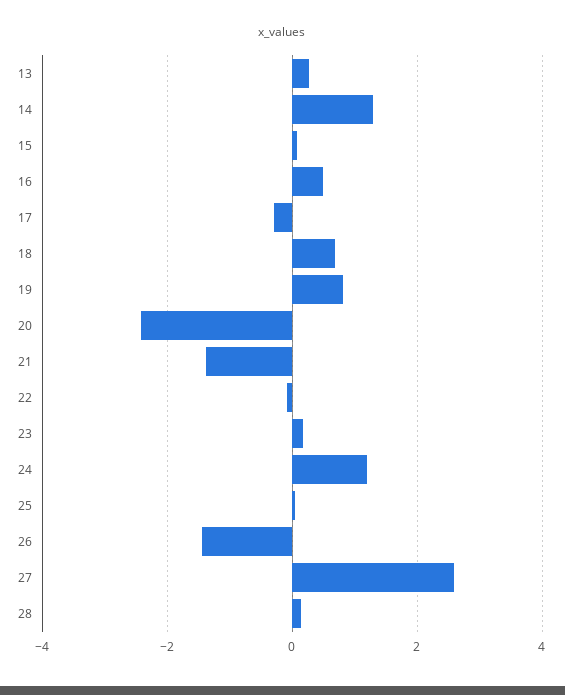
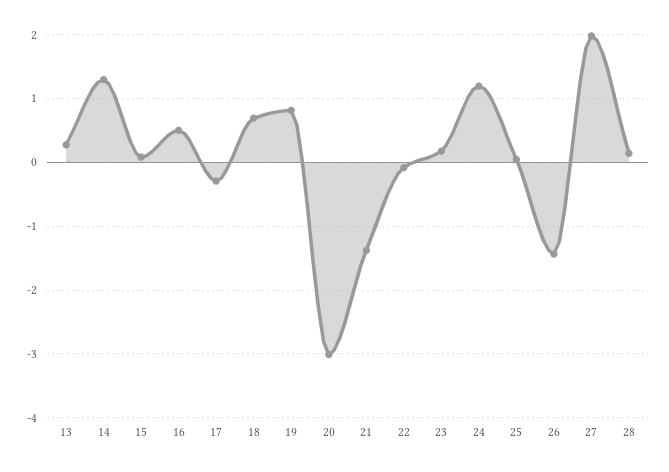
  {
    "13": 0.3,
    "14": 1.3,
    "15": 0.1,
    "16": 0.5,
    "17": -0.3,
    "18": 0.7,
    "19": 0.8,
-   "20": -2.4,
+   "20": -3,
    "21": -1.4,
    "22": -0.1,
    "23": 0.2,
    "24": 1.2,
    "25": 0,
    "26": -1.4,
-   "27": 2.6,
+   "27": 2,
    "28": 0.1
  }

